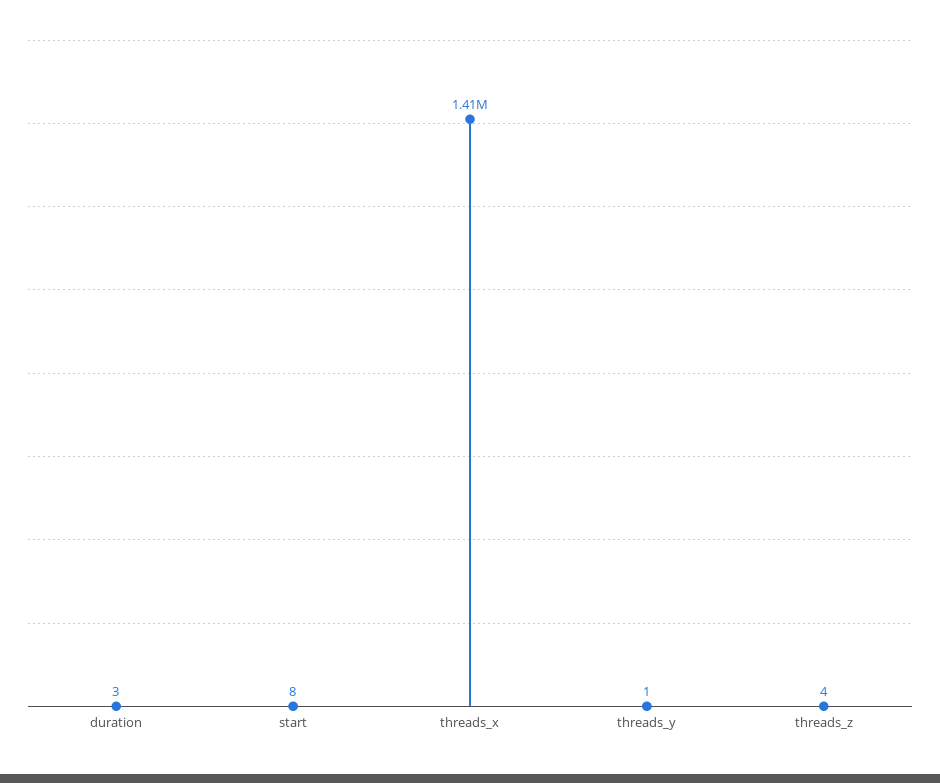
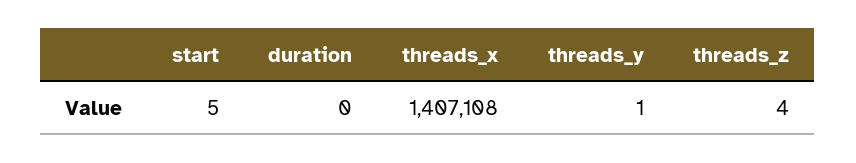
  {
-   "duration": 3,
+   "duration": 0,
-   "start": 8,
+   "start": 5,
    "threads_x": 1407108,
    "threads_y": 1,
    "threads_z": 4
  }

